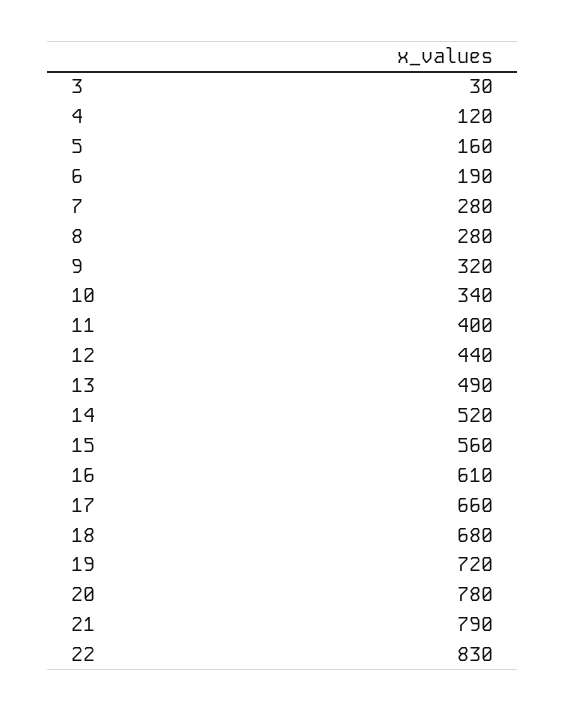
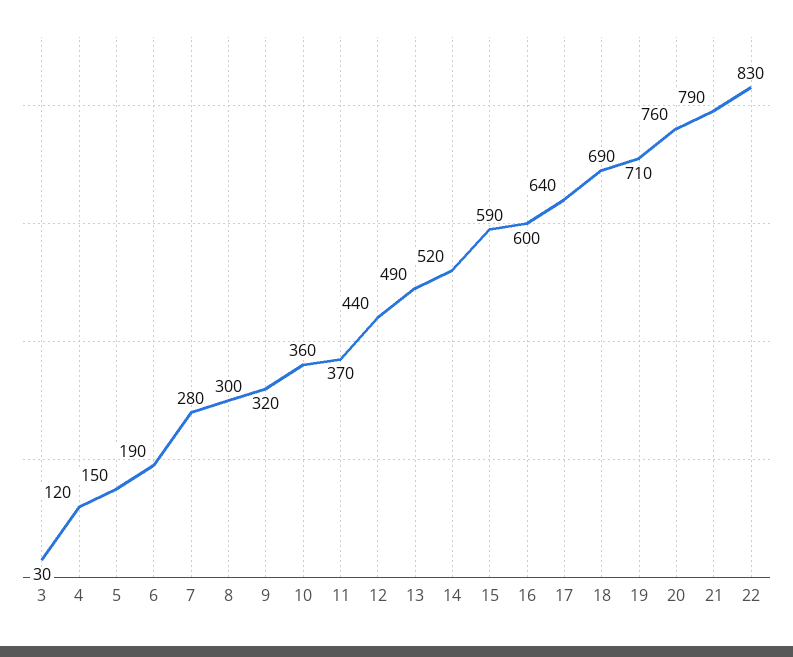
  {
    "3": 30,
    "4": 120,
-   "5": 160,
+   "5": 150,
    "6": 190,
    "7": 280,
-   "8": 280,
+   "8": 300,
    "9": 320,
-   "10": 340,
+   "10": 360,
-   "11": 400,
+   "11": 370,
    "12": 440,
    "13": 490,
    "14": 520,
-   "15": 560,
+   "15": 590,
-   "16": 610,
+   "16": 600,
-   "17": 660,
+   "17": 640,
-   "18": 680,
+   "18": 690,
-   "19": 720,
+   "19": 710,
-   "20": 780,
+   "20": 760,
    "21": 790,
    "22": 830
  }

